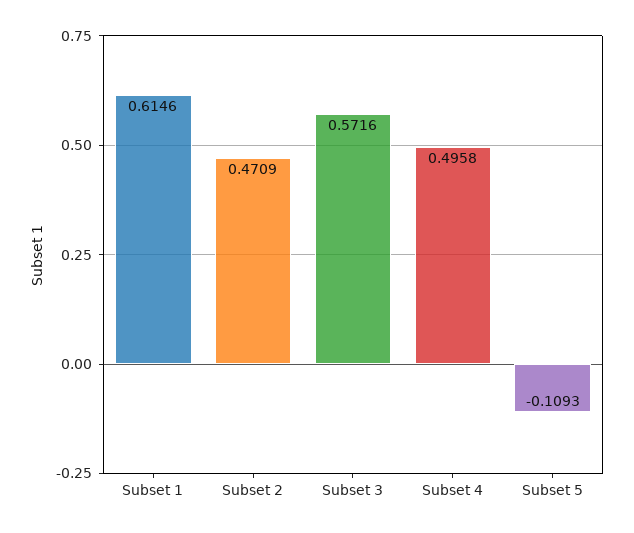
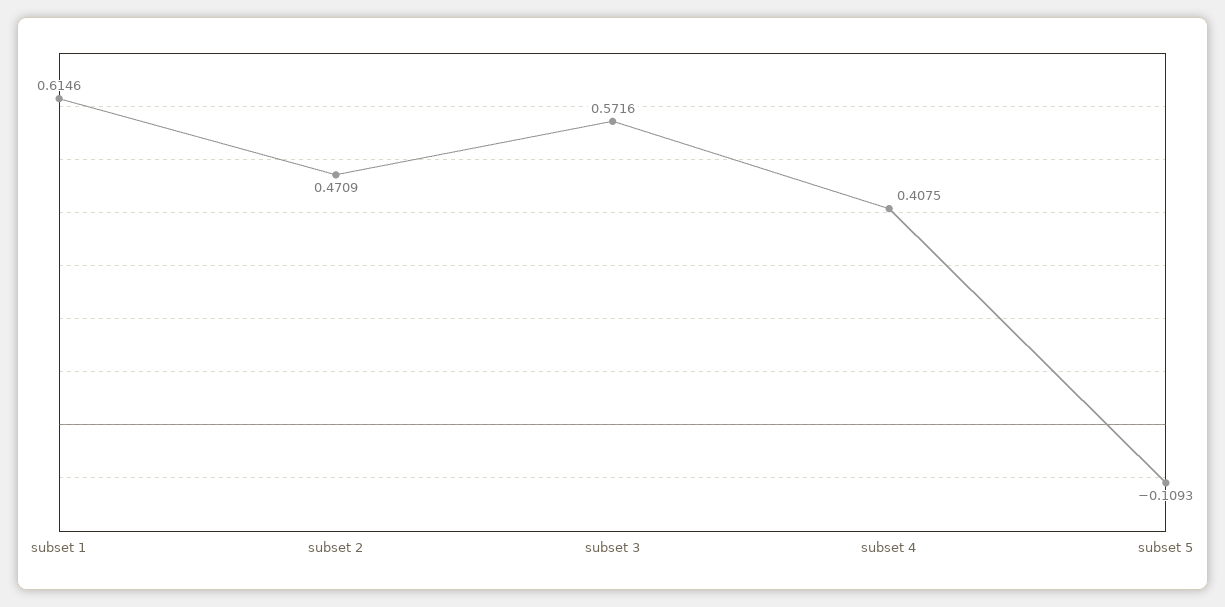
  {
    "Subset 1": 0.6146,
    "Subset 2": 0.4709,
    "Subset 3": 0.5716,
-   "Subset 4": 0.4958,
+   "Subset 4": 0.4075,
    "Subset 5": -0.1093
  }

